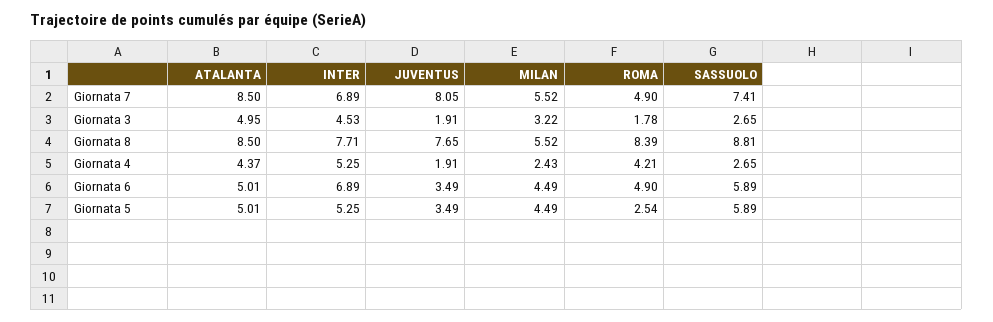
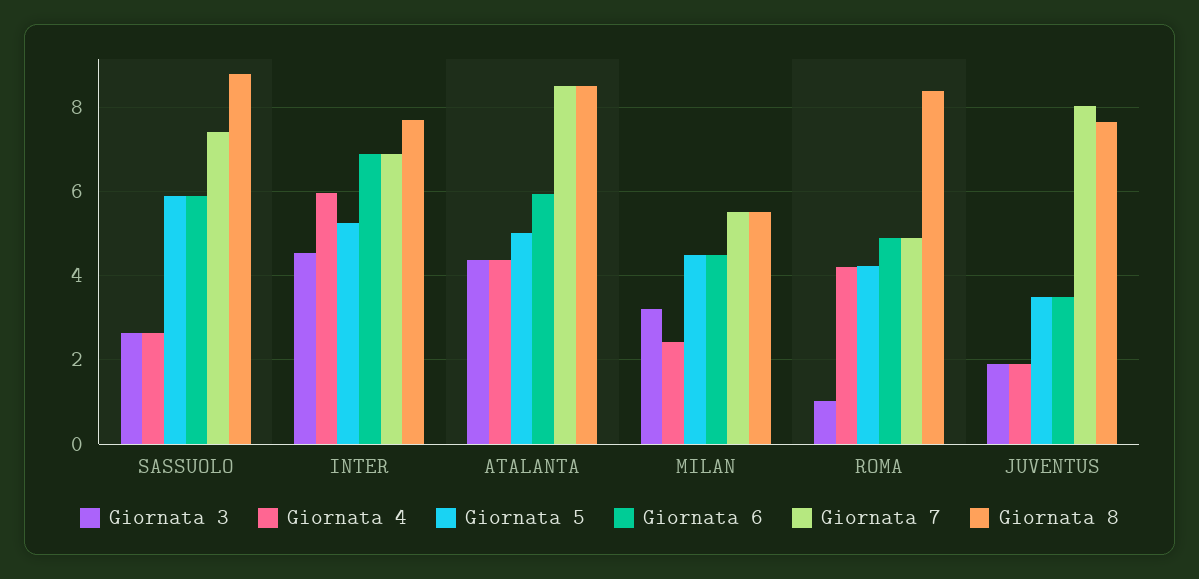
  {
    "Giornata 7": {
      "ATALANTA": 8.5,
      "INTER": 6.89,
      "JUVENTUS": 8.05,
      "MILAN": 5.52,
      "ROMA": 4.9,
      "SASSUOLO": 7.41
    },
    "Giornata 3": {
-     "ATALANTA": 4.95,
+     "ATALANTA": 4.4,
      "INTER": 4.53,
      "JUVENTUS": 1.91,
      "MILAN": 3.22,
-     "ROMA": 1.78,
+     "ROMA": 1,
      "SASSUOLO": 2.65
    },
    "Giornata 8": {
      "ATALANTA": 8.5,
      "INTER": 7.71,
      "JUVENTUS": 7.65,
      "MILAN": 5.52,
      "ROMA": 8.39,
      "SASSUOLO": 8.81
    },
    "Giornata 4": {
      "ATALANTA": 4.37,
-     "INTER": 5.25,
+     "INTER": 6,
      "JUVENTUS": 1.91,
      "MILAN": 2.43,
      "ROMA": 4.21,
      "SASSUOLO": 2.65
    },
    "Giornata 6": {
-     "ATALANTA": 5.01,
+     "ATALANTA": 6,
      "INTER": 6.89,
      "JUVENTUS": 3.49,
      "MILAN": 4.49,
      "ROMA": 4.9,
      "SASSUOLO": 5.89
    },
    "Giornata 5": {
      "ATALANTA": 5.01,
      "INTER": 5.25,
      "JUVENTUS": 3.49,
      "MILAN": 4.49,
-     "ROMA": 2.54,
+     "ROMA": 4.2,
      "SASSUOLO": 5.89
    }
  }

